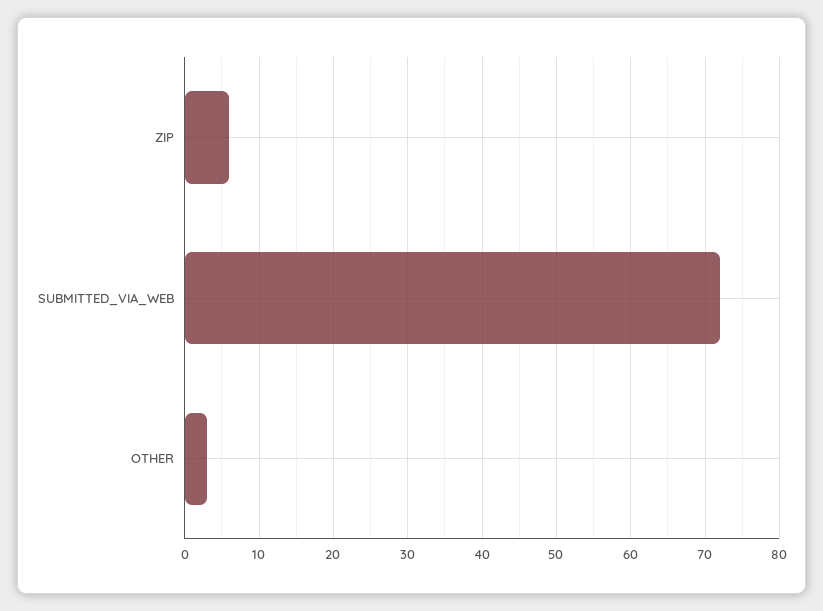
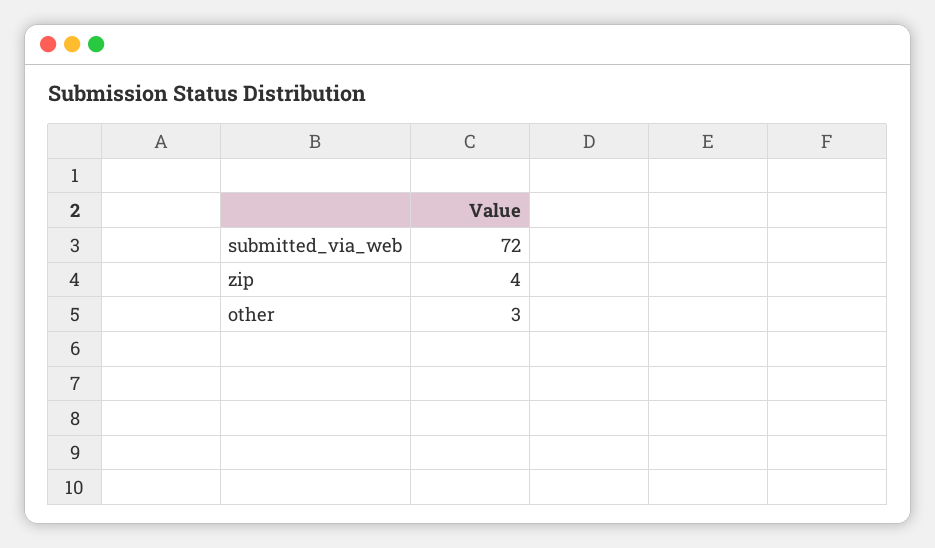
  {
-   "ZIP": 6,
+   "ZIP": 4,
    "SUBMITTED_VIA_WEB": 72,
    "OTHER": 3
  }

